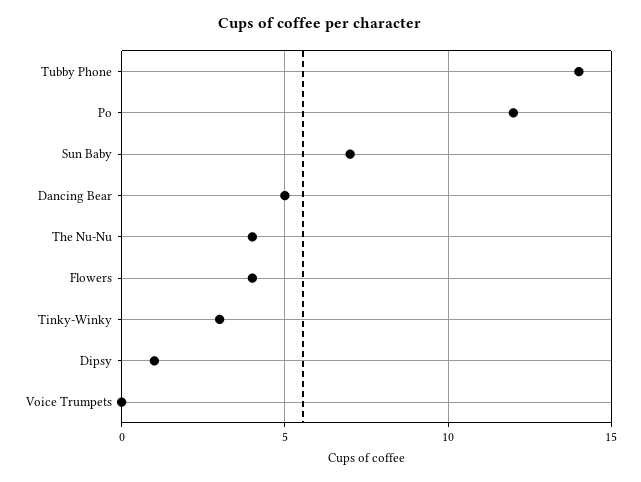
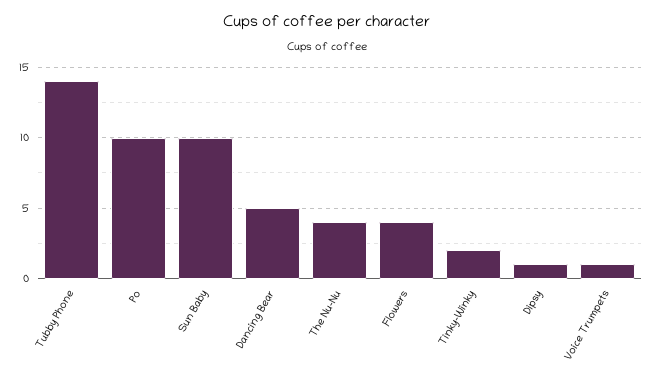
  {
    "Tubby Phone": 14,
-   "Po": 12,
+   "Po": 10,
-   "Sun Baby": 7,
+   "Sun Baby": 10,
    "Dancing Bear": 5,
    "The Nu-Nu": 4,
    "Flowers": 4,
-   "Tinky-Winky": 3,
+   "Tinky-Winky": 2,
    "Dipsy": 1,
-   "Voice Trumpets": 0
+   "Voice Trumpets": 1
  }

